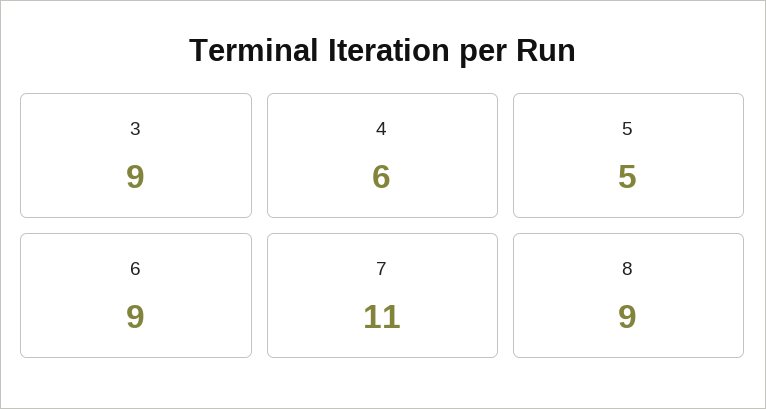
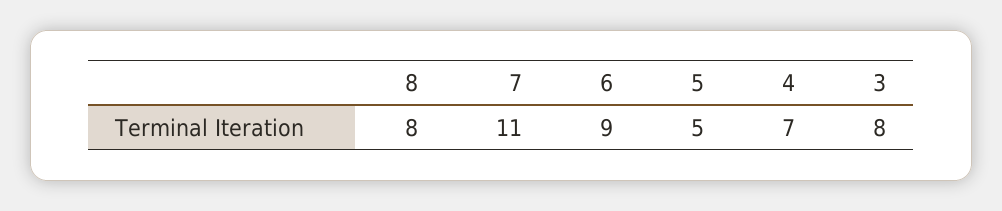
  {
-   "3": 9,
+   "3": 8,
-   "4": 6,
+   "4": 7,
    "5": 5,
    "6": 9,
    "7": 11,
-   "8": 9
+   "8": 8
  }

